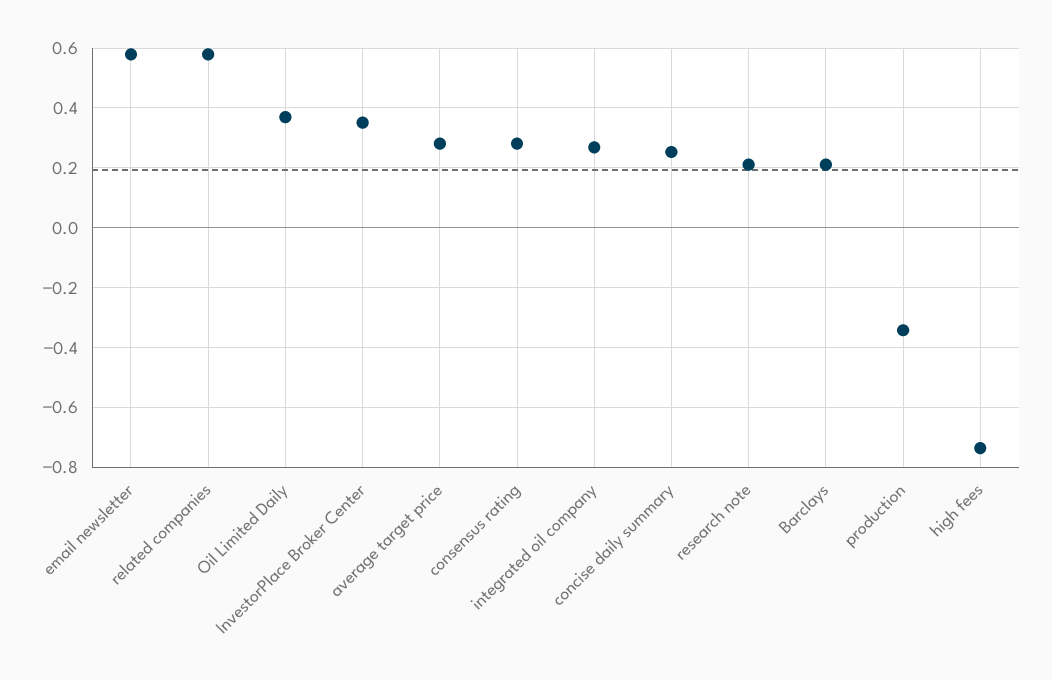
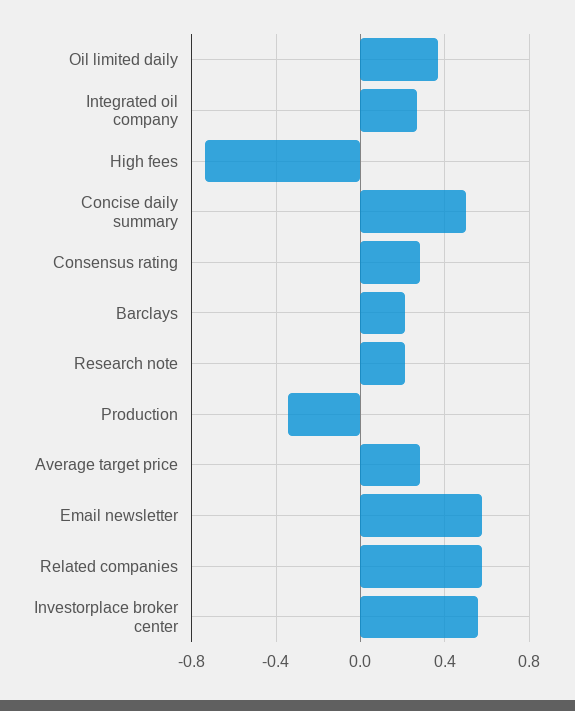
  {
    "email newsletter": 0.575,
    "related companies": 0.575,
    "Oil Limited Daily": 0.375,
-   "InvestorPlace Broker Center": 0.35,
+   "InvestorPlace Broker Center": 0.55,
    "average target price": 0.275,
    "consensus rating": 0.275,
    "integrated oil company": 0.275,
-   "concise daily summary": 0.25,
+   "concise daily summary": 0.5,
    "research note": 0.2,
    "Barclays": 0.2,
    "production": -0.35,
    "high fees": -0.725
  }

